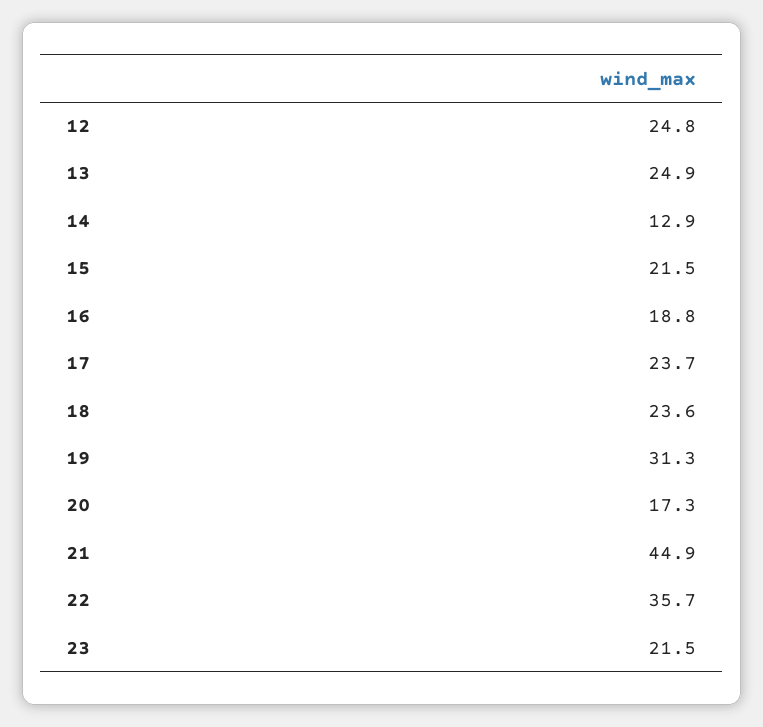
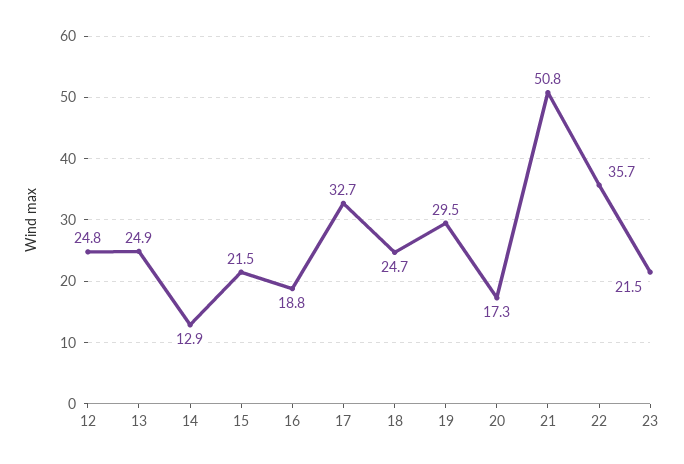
  {
    "12": 24.8,
    "13": 24.9,
    "14": 12.9,
    "15": 21.5,
    "16": 18.8,
-   "17": 23.7,
+   "17": 32.7,
-   "18": 23.6,
+   "18": 24.7,
-   "19": 31.3,
+   "19": 29.5,
    "20": 17.3,
-   "21": 44.9,
+   "21": 50.8,
    "22": 35.7,
    "23": 21.5
  }

